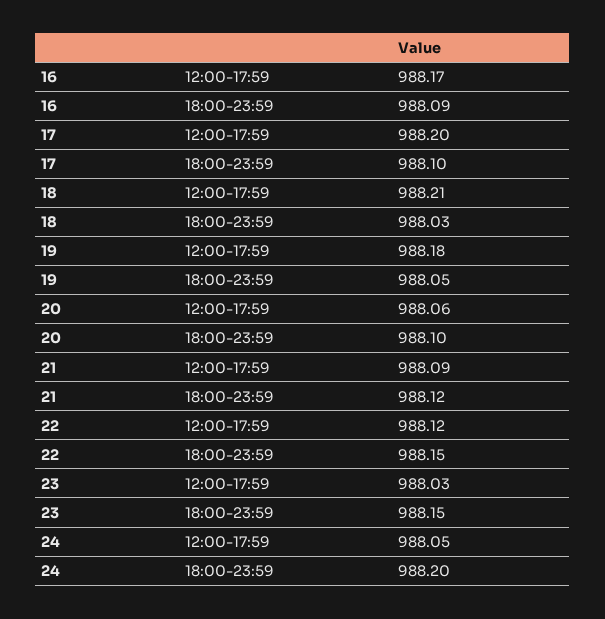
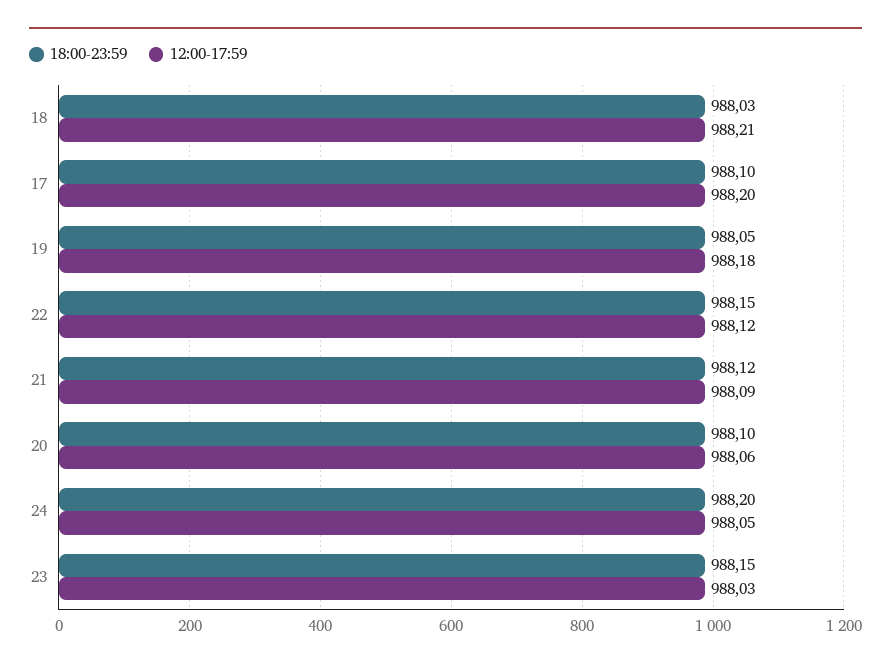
  {
    "12:00-17:59": {
-     "16": 988.17,
      "17": 988.2,
      "18": 988.21,
      "19": 988.18,
      "20": 988.06,
      "21": 988.09,
      "22": 988.12,
      "23": 988.03,
      "24": 988.05
    },
    "18:00-23:59": {
-     "16": 988.09,
      "17": 988.1,
      "18": 988.03,
      "19": 988.05,
      "20": 988.1,
      "21": 988.12,
      "22": 988.15,
      "23": 988.15,
      "24": 988.2
    }
  }

